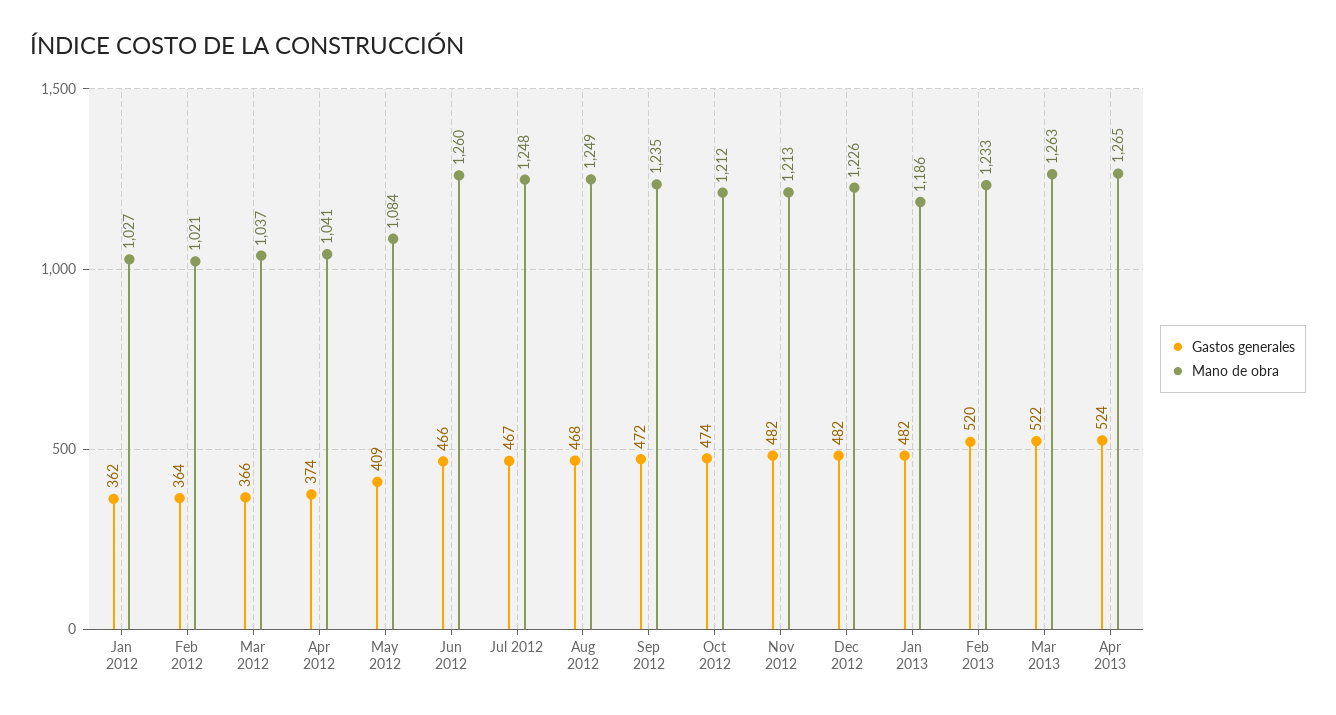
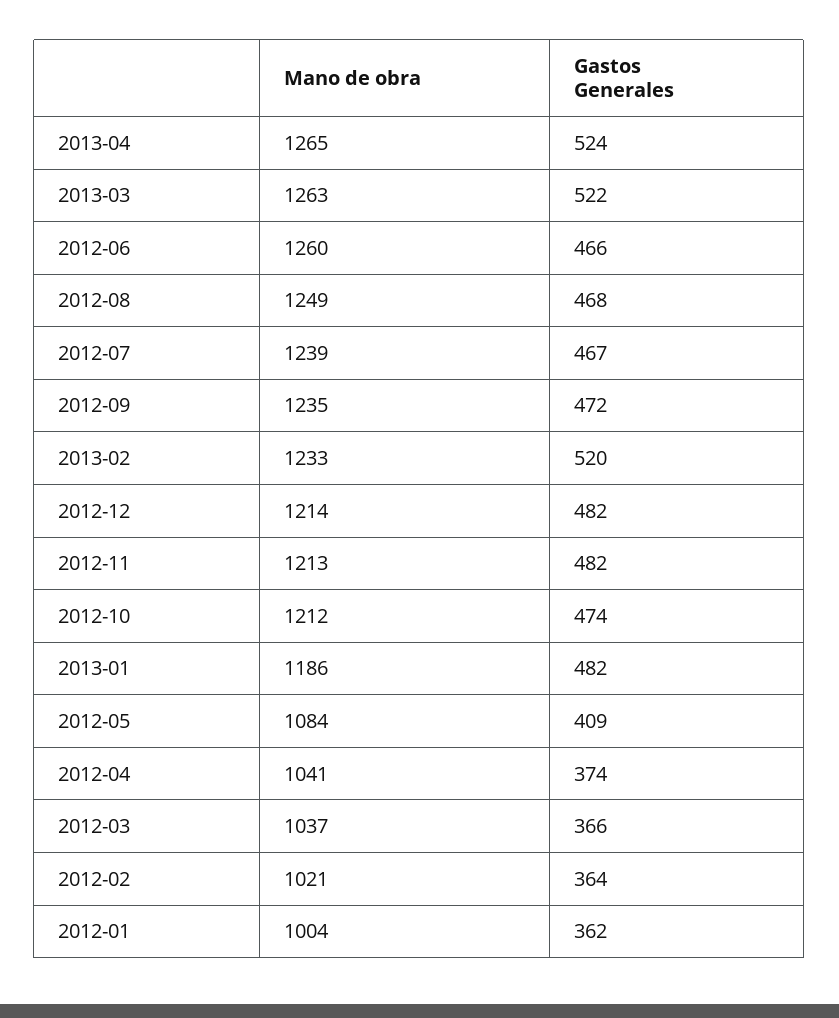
  {
    "Gastos generales": {
      "Jan 2012": 362,
      "Feb 2012": 364,
      "Mar 2012": 366,
      "Apr 2012": 374,
      "May 2012": 409,
      "Jun 2012": 466,
      "Jul 2012": 467,
      "Aug 2012": 468,
      "Sep 2012": 472,
      "Oct 2012": 474,
      "Nov 2012": 482,
      "Dec 2012": 482,
      "Jan 2013": 482,
      "Feb 2013": 520,
      "Mar 2013": 522,
      "Apr 2013": 524
    },
    "Mano de obra": {
-     "Jan 2012": 1027,
+     "Jan 2012": 1004,
      "Feb 2012": 1021,
      "Mar 2012": 1037,
      "Apr 2012": 1041,
      "May 2012": 1084,
      "Jun 2012": 1260,
-     "Jul 2012": 1248,
+     "Jul 2012": 1239,
      "Aug 2012": 1249,
      "Sep 2012": 1235,
      "Oct 2012": 1212,
      "Nov 2012": 1213,
-     "Dec 2012": 1226,
+     "Dec 2012": 1214,
      "Jan 2013": 1186,
      "Feb 2013": 1233,
      "Mar 2013": 1263,
      "Apr 2013": 1265
    }
  }

